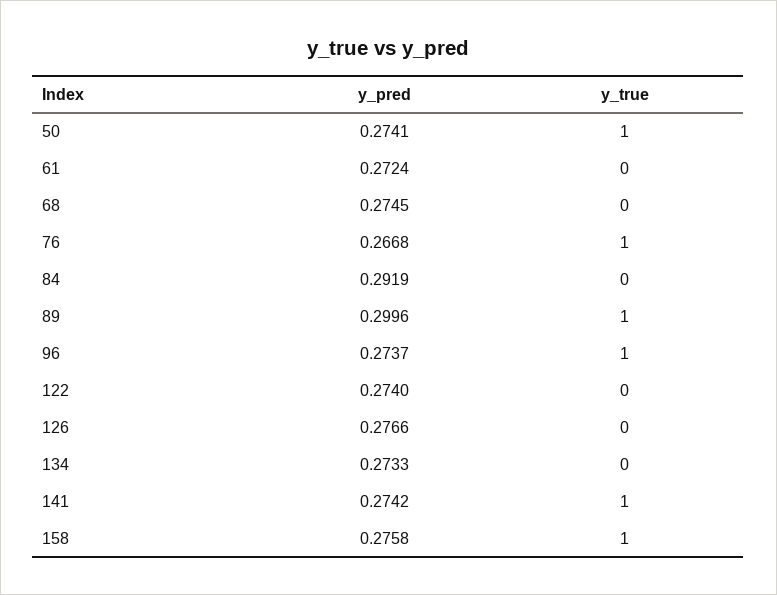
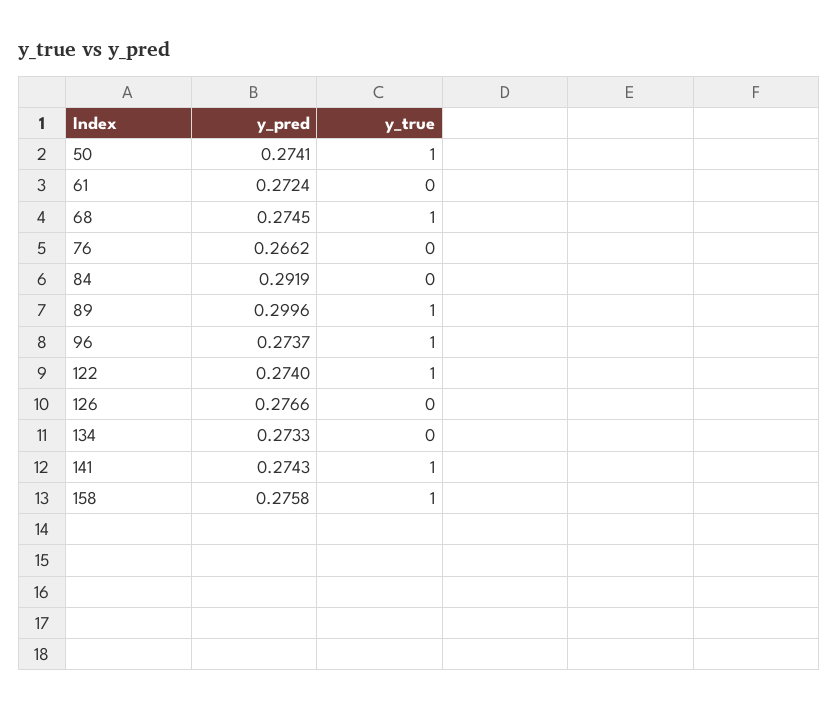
  {
    "y_pred": {
      "50": 0.2741,
      "61": 0.2724,
      "68": 0.2745,
-     "76": 0.2668,
+     "76": 0.2662,
      "84": 0.2919,
      "89": 0.2996,
      "96": 0.2737,
      "122": 0.274,
      "126": 0.2766,
      "134": 0.2733,
-     "141": 0.2742,
+     "141": 0.2743,
      "158": 0.2758
    },
    "y_true": {
      "50": 1,
      "61": 0,
-     "68": 0,
+     "68": 1,
-     "76": 1,
+     "76": 0,
      "84": 0,
      "89": 1,
      "96": 1,
-     "122": 0,
+     "122": 1,
      "126": 0,
      "134": 0,
      "141": 1,
      "158": 1
    }
  }

